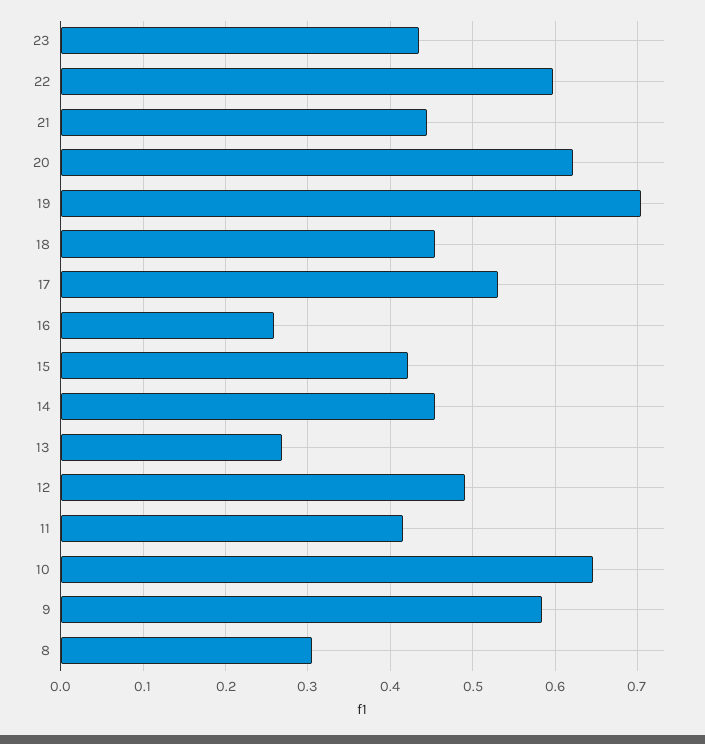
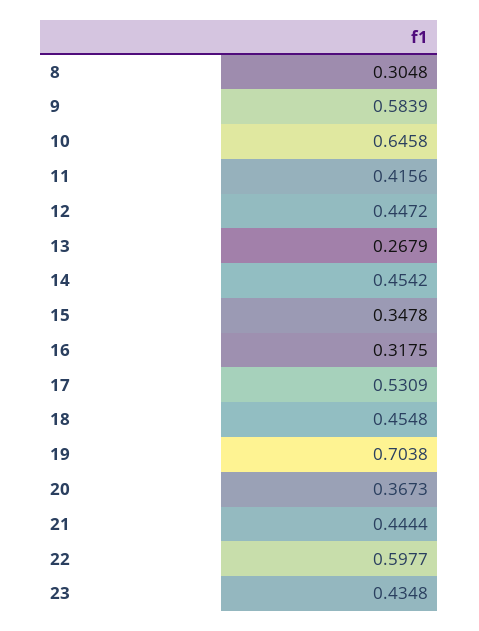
  {
    "23": 0.4348,
    "22": 0.5977,
    "21": 0.4444,
-   "20": 0.62,
+   "20": 0.3673,
    "19": 0.7038,
    "18": 0.4548,
    "17": 0.5309,
-   "16": 0.26,
+   "16": 0.3175,
-   "15": 0.42,
+   "15": 0.3478,
    "14": 0.4542,
    "13": 0.2679,
-   "12": 0.49,
+   "12": 0.4472,
    "11": 0.4156,
    "10": 0.6458,
    "9": 0.5839,
    "8": 0.3048
  }

